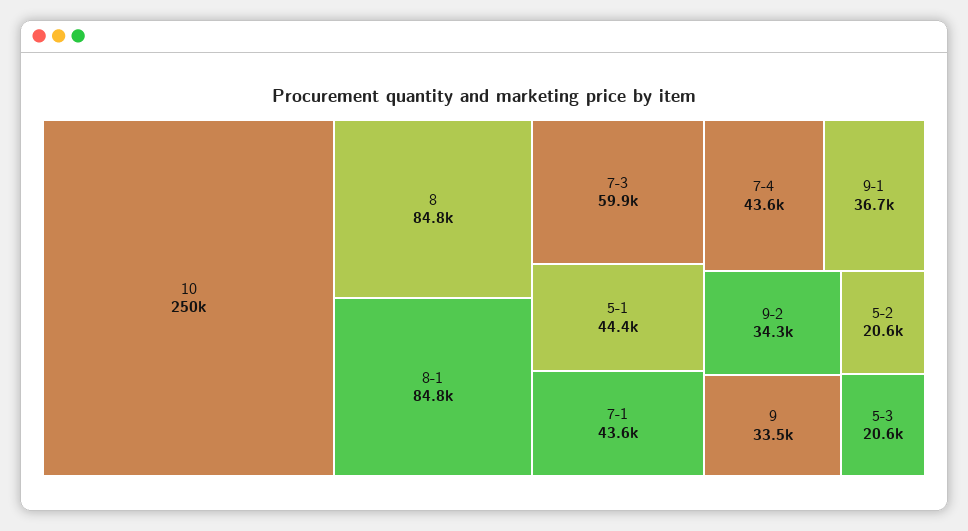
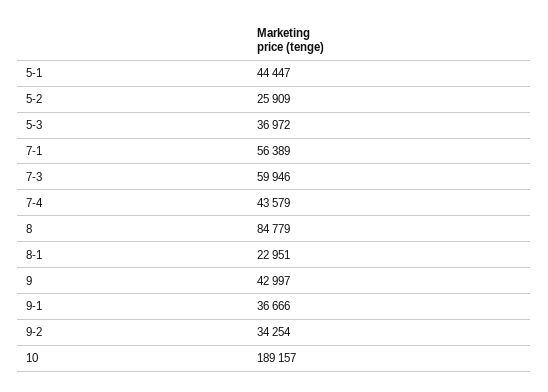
  {
-   "10": 250000,
+   "10": 189157,
    "8": 84779,
-   "8-1": 84800,
+   "8-1": 22951,
    "7-3": 59946,
    "5-1": 44447,
-   "7-1": 43600,
+   "7-1": 56389,
    "7-4": 43579,
    "9-1": 36666,
    "9-2": 34254,
-   "9": 33500,
+   "9": 42997,
-   "5-2": 20600,
+   "5-2": 25909,
-   "5-3": 20600
+   "5-3": 36972
  }

